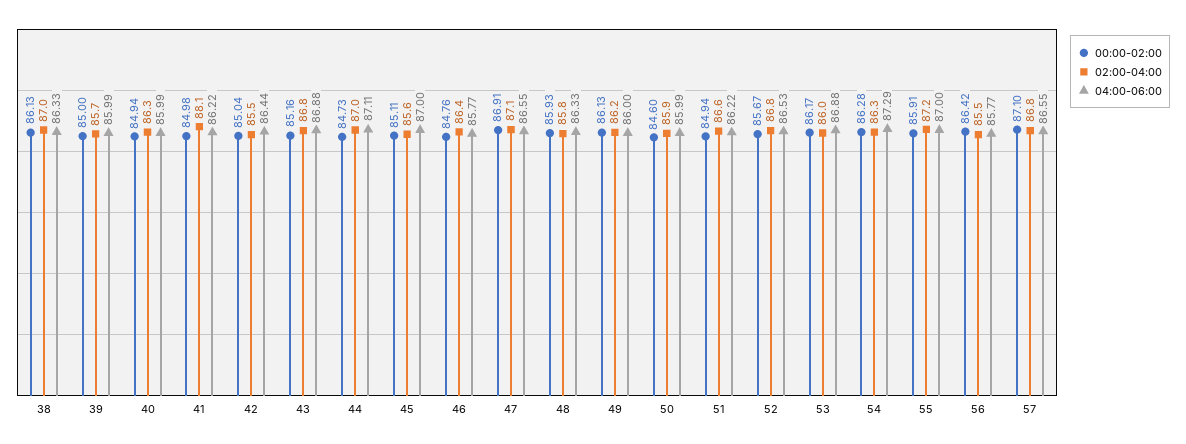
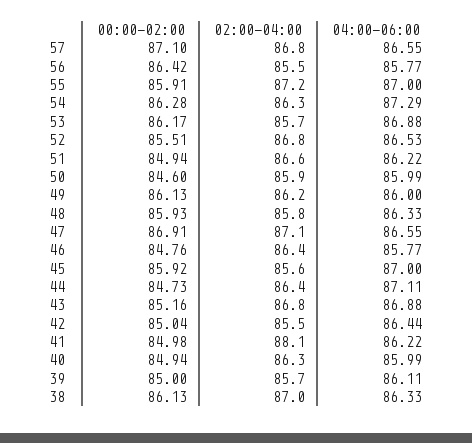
  {
    "00:00-02:00": {
      "38": 86.13,
      "39": 85,
      "40": 84.94,
      "41": 84.98,
      "42": 85.04,
      "43": 85.16,
      "44": 84.73,
-     "45": 85.11,
+     "45": 85.92,
      "46": 84.76,
      "47": 86.91,
      "48": 85.93,
      "49": 86.13,
      "50": 84.6,
      "51": 84.94,
-     "52": 85.67,
+     "52": 85.51,
      "53": 86.17,
      "54": 86.28,
      "55": 85.91,
      "56": 86.42,
      "57": 87.1
    },
    "02:00-04:00": {
      "38": 87,
      "39": 85.7,
      "40": 86.3,
      "41": 88.1,
      "42": 85.5,
      "43": 86.8,
-     "44": 87,
+     "44": 86.4,
      "45": 85.6,
      "46": 86.4,
      "47": 87.1,
      "48": 85.8,
      "49": 86.2,
      "50": 85.9,
      "51": 86.6,
      "52": 86.8,
-     "53": 86,
+     "53": 85.7,
      "54": 86.3,
      "55": 87.2,
      "56": 85.5,
      "57": 86.8
    },
    "04:00-06:00": {
      "38": 86.33,
-     "39": 85.99,
+     "39": 86.11,
      "40": 85.99,
      "41": 86.22,
      "42": 86.44,
      "43": 86.88,
      "44": 87.11,
      "45": 87,
      "46": 85.77,
      "47": 86.55,
      "48": 86.33,
      "49": 86,
      "50": 85.99,
      "51": 86.22,
      "52": 86.53,
      "53": 86.88,
      "54": 87.29,
      "55": 87,
      "56": 85.77,
      "57": 86.55
    }
  }

